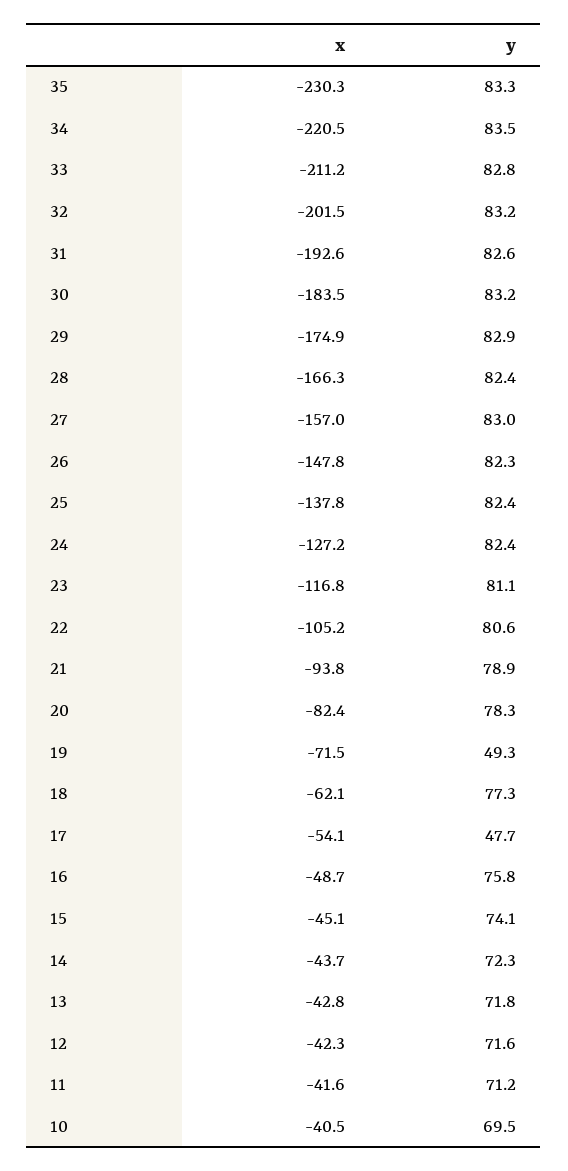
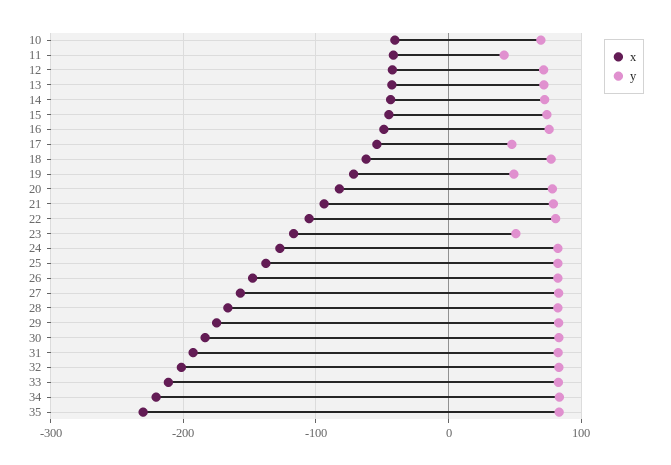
  {
    "x": {
      "35": -230.3,
      "34": -220.5,
      "33": -211.2,
      "32": -201.5,
      "31": -192.6,
      "30": -183.5,
      "29": -174.9,
      "28": -166.3,
      "27": -157,
      "26": -147.8,
      "25": -137.8,
      "24": -127.2,
      "23": -116.8,
      "22": -105.2,
      "21": -93.8,
      "20": -82.4,
      "19": -71.5,
      "18": -62.1,
      "17": -54.1,
      "16": -48.7,
      "15": -45.1,
      "14": -43.7,
      "13": -42.8,
      "12": -42.3,
      "11": -41.6,
      "10": -40.5
    },
    "y": {
      "35": 83.3,
      "34": 83.5,
      "33": 82.8,
      "32": 83.2,
      "31": 82.6,
      "30": 83.2,
      "29": 82.9,
      "28": 82.4,
      "27": 83,
      "26": 82.3,
      "25": 82.4,
      "24": 82.4,
-     "23": 81.1,
+     "23": 50,
      "22": 80.6,
      "21": 78.9,
      "20": 78.3,
      "19": 49.3,
      "18": 77.3,
      "17": 47.7,
      "16": 75.8,
      "15": 74.1,
      "14": 72.3,
      "13": 71.8,
      "12": 71.6,
-     "11": 71.2,
+     "11": 40,
      "10": 69.5
    }
  }

